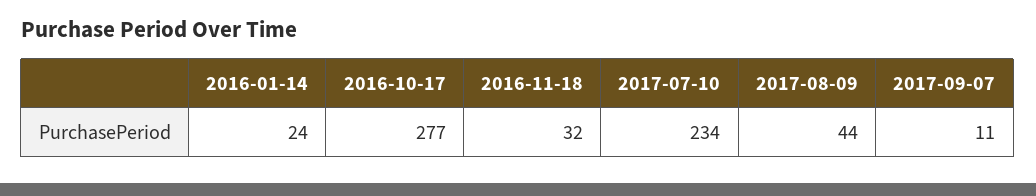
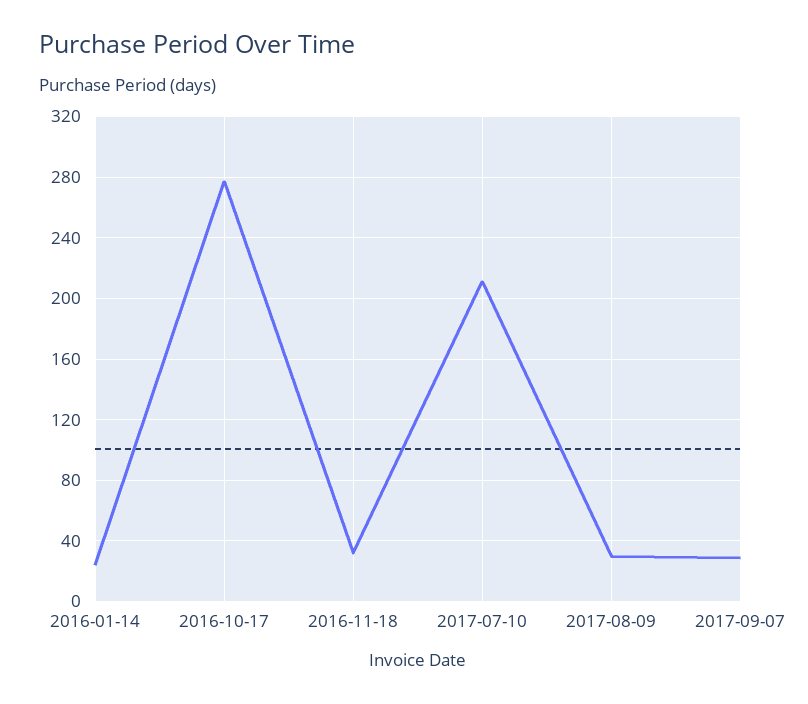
  {
    "2016-01-14": 24,
    "2016-10-17": 277,
    "2016-11-18": 32,
-   "2017-07-10": 234,
+   "2017-07-10": 210,
-   "2017-08-09": 44,
+   "2017-08-09": 30,
-   "2017-09-07": 11
+   "2017-09-07": 30
  }

